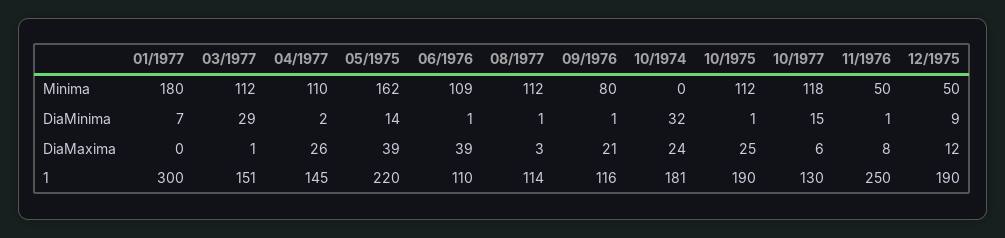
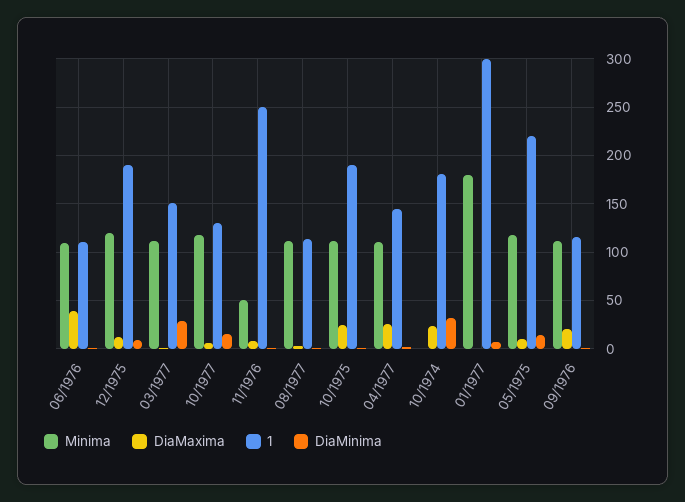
  {
    "Minima": {
      "01/1977": 180,
      "03/1977": 112,
      "04/1977": 110,
-     "05/1975": 162,
+     "05/1975": 120,
      "06/1976": 109,
      "08/1977": 112,
-     "09/1976": 80,
+     "09/1976": 110,
      "10/1974": 0,
      "10/1975": 112,
      "10/1977": 118,
      "11/1976": 50,
-     "12/1975": 50
+     "12/1975": 120
    },
    "DiaMinima": {
      "01/1977": 7,
      "03/1977": 29,
      "04/1977": 2,
      "05/1975": 14,
      "06/1976": 1,
      "08/1977": 1,
      "09/1976": 1,
      "10/1974": 32,
      "10/1975": 1,
      "10/1977": 15,
      "11/1976": 1,
      "12/1975": 9
    },
    "DiaMaxima": {
      "01/1977": 0,
      "03/1977": 1,
      "04/1977": 26,
-     "05/1975": 39,
+     "05/1975": 10,
      "06/1976": 39,
      "08/1977": 3,
      "09/1976": 21,
      "10/1974": 24,
      "10/1975": 25,
      "10/1977": 6,
      "11/1976": 8,
      "12/1975": 12
    },
    "1": {
      "01/1977": 300,
      "03/1977": 151,
      "04/1977": 145,
      "05/1975": 220,
      "06/1976": 110,
      "08/1977": 114,
      "09/1976": 116,
      "10/1974": 181,
      "10/1975": 190,
      "10/1977": 130,
      "11/1976": 250,
      "12/1975": 190
    }
  }

